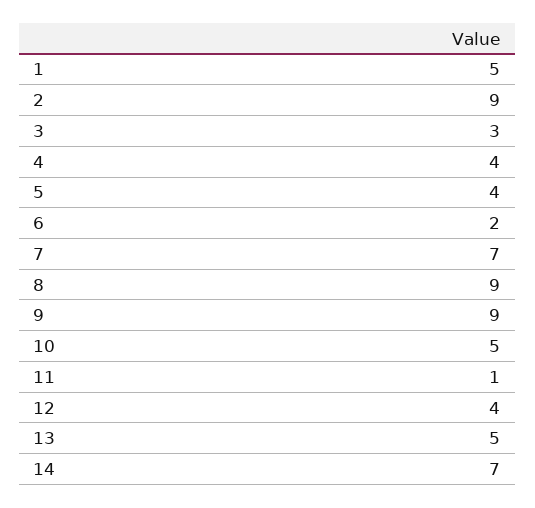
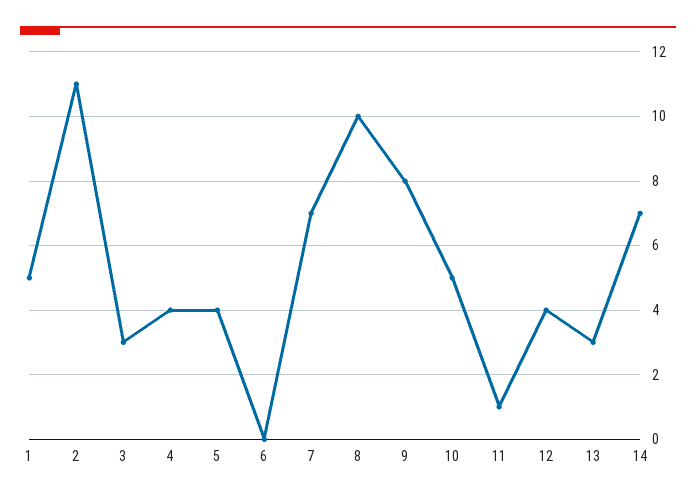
  {
    "1": 5,
-   "2": 9,
+   "2": 11,
    "3": 3,
    "4": 4,
    "5": 4,
-   "6": 2,
+   "6": 0,
    "7": 7,
-   "8": 9,
+   "8": 10,
-   "9": 9,
+   "9": 8,
    "10": 5,
    "11": 1,
    "12": 4,
-   "13": 5,
+   "13": 3,
    "14": 7
  }

